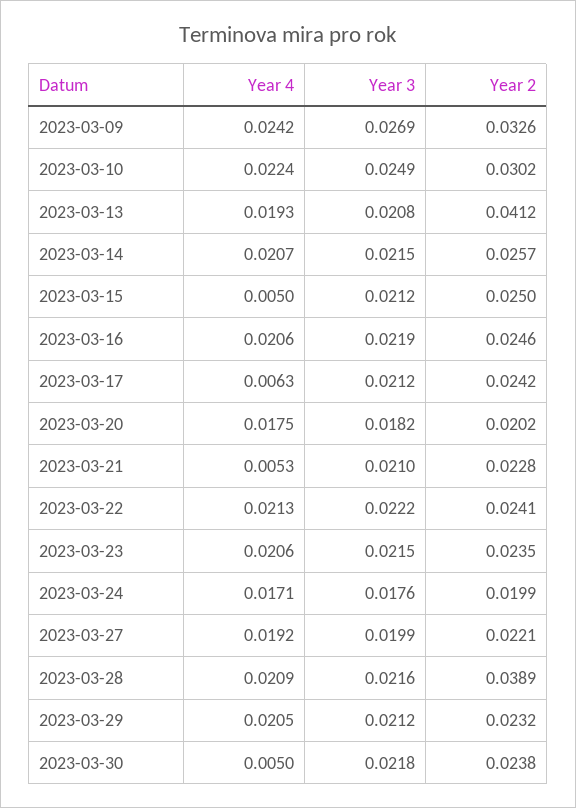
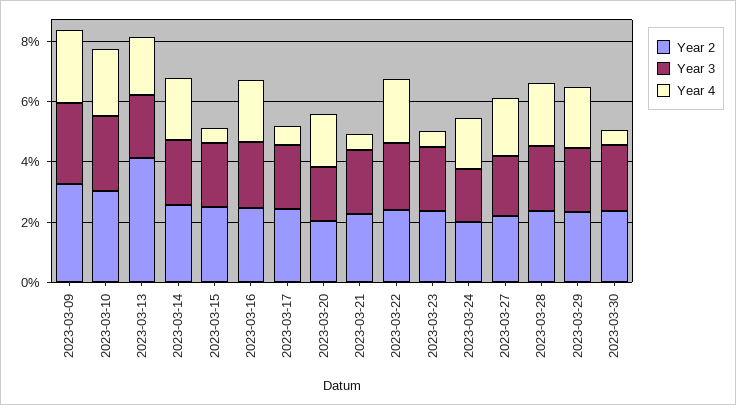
  {
    "Year 4": {
      "2023-03-09": 0.0242,
      "2023-03-10": 0.0224,
      "2023-03-13": 0.0193,
      "2023-03-14": 0.0207,
      "2023-03-15": 0.005,
      "2023-03-16": 0.0206,
      "2023-03-17": 0.0063,
      "2023-03-20": 0.0175,
      "2023-03-21": 0.0053,
      "2023-03-22": 0.0213,
-     "2023-03-23": 0.0206,
+     "2023-03-23": 0.005,
      "2023-03-24": 0.0171,
      "2023-03-27": 0.0192,
      "2023-03-28": 0.0209,
      "2023-03-29": 0.0205,
      "2023-03-30": 0.005
    },
    "Year 3": {
      "2023-03-09": 0.0269,
      "2023-03-10": 0.0249,
      "2023-03-13": 0.0208,
      "2023-03-14": 0.0215,
      "2023-03-15": 0.0212,
      "2023-03-16": 0.0219,
      "2023-03-17": 0.0212,
      "2023-03-20": 0.0182,
      "2023-03-21": 0.021,
      "2023-03-22": 0.0222,
      "2023-03-23": 0.0215,
      "2023-03-24": 0.0176,
      "2023-03-27": 0.0199,
      "2023-03-28": 0.0216,
      "2023-03-29": 0.0212,
      "2023-03-30": 0.0218
    },
    "Year 2": {
      "2023-03-09": 0.0326,
      "2023-03-10": 0.0302,
      "2023-03-13": 0.0412,
      "2023-03-14": 0.0257,
      "2023-03-15": 0.025,
      "2023-03-16": 0.0246,
      "2023-03-17": 0.0242,
      "2023-03-20": 0.0202,
      "2023-03-21": 0.0228,
      "2023-03-22": 0.0241,
      "2023-03-23": 0.0235,
      "2023-03-24": 0.0199,
      "2023-03-27": 0.0221,
-     "2023-03-28": 0.0389,
+     "2023-03-28": 0.025,
      "2023-03-29": 0.0232,
      "2023-03-30": 0.0238
    }
  }

